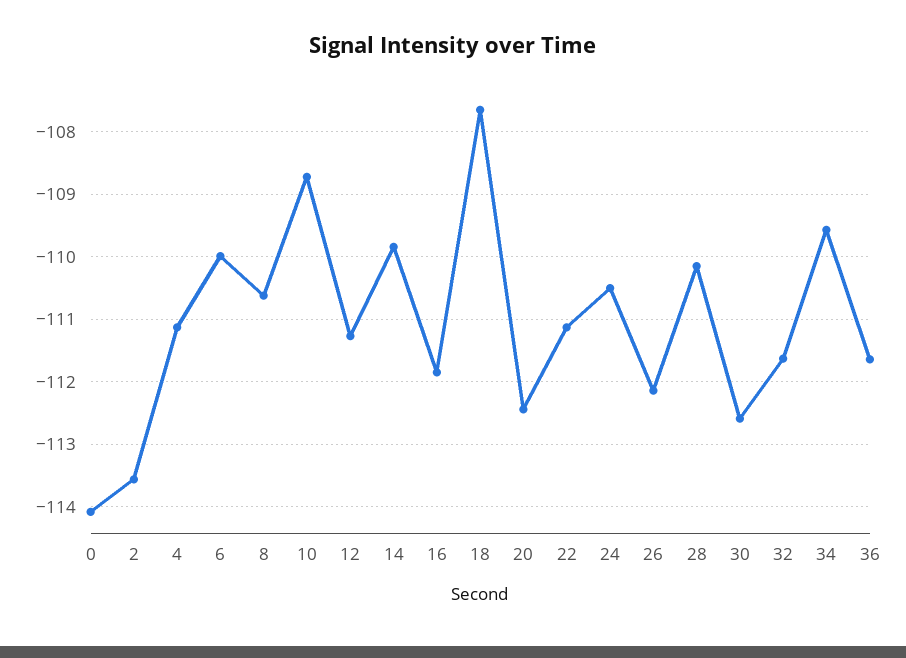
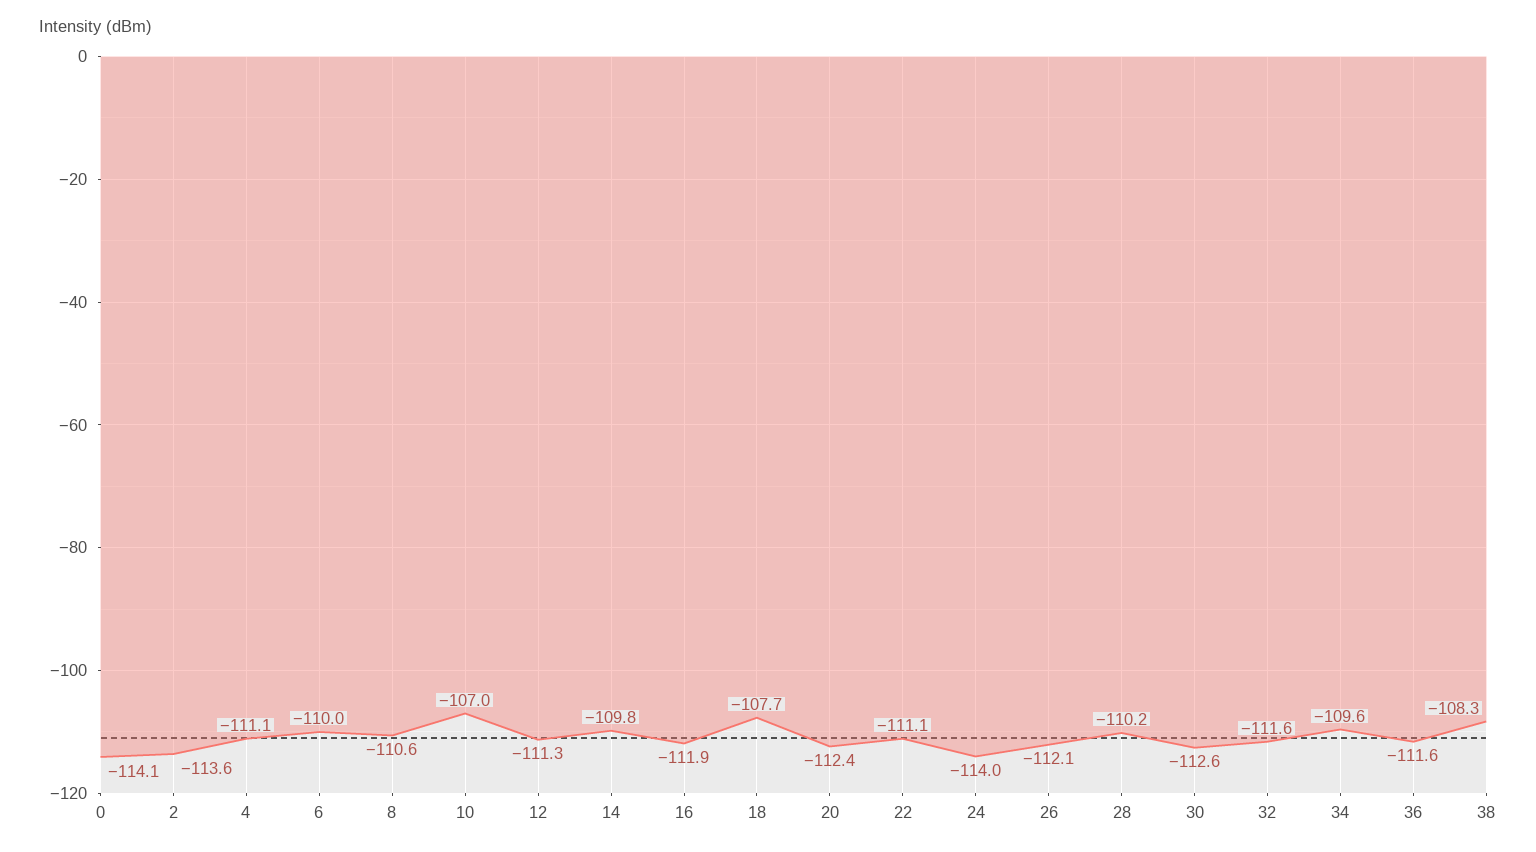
  {
    "0": -114.1,
    "2": -113.6,
    "4": -111.1,
    "6": -110,
    "8": -110.6,
-   "10": -108.7,
+   "10": -107,
    "12": -111.3,
    "14": -109.8,
    "16": -111.9,
    "18": -107.7,
    "20": -112.4,
    "22": -111.1,
-   "24": -110.5,
+   "24": -114,
    "26": -112.1,
    "28": -110.2,
    "30": -112.6,
    "32": -111.6,
    "34": -109.6,
-   "36": -111.6
+   "36": -111.6,
+   "38": -108.3
  }

